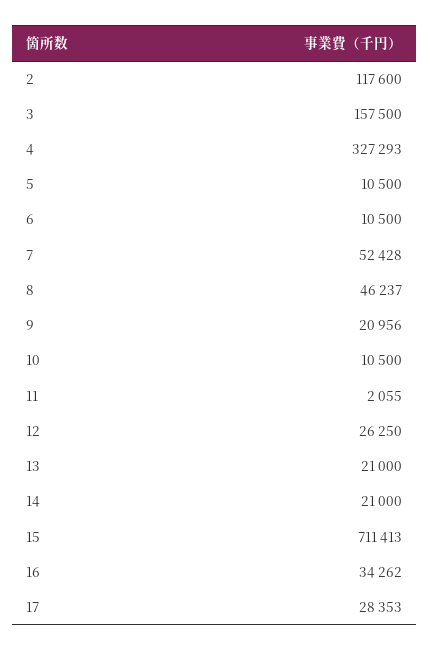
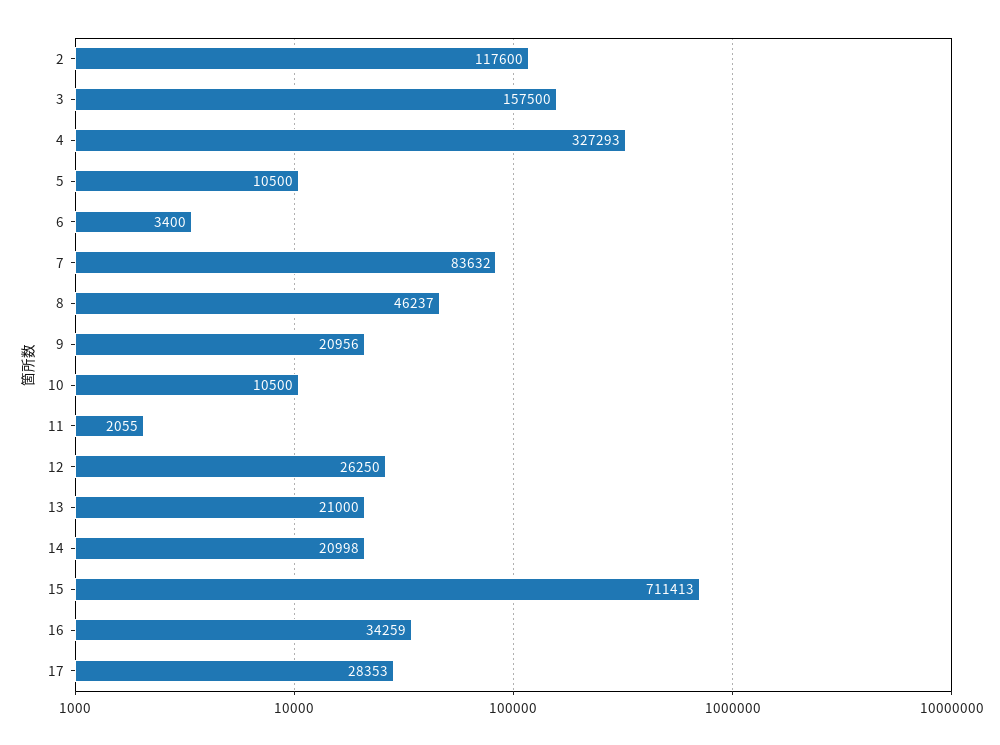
  {
    "2": 117600,
    "3": 157500,
    "4": 327293,
    "5": 10500,
-   "6": 10500,
+   "6": 3400,
-   "7": 52428,
+   "7": 83632,
    "8": 46237,
    "9": 20956,
    "10": 10500,
    "11": 2055,
    "12": 26250,
    "13": 21000,
-   "14": 21000,
+   "14": 20998,
    "15": 711413,
-   "16": 34262,
+   "16": 34259,
    "17": 28353
  }

